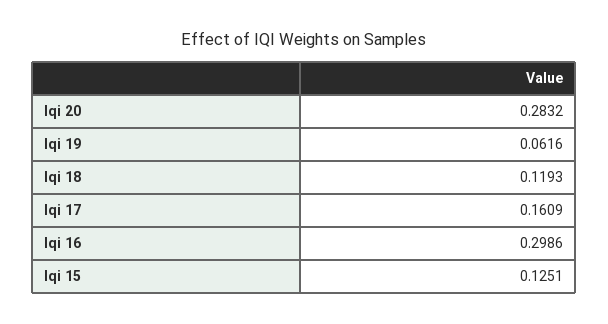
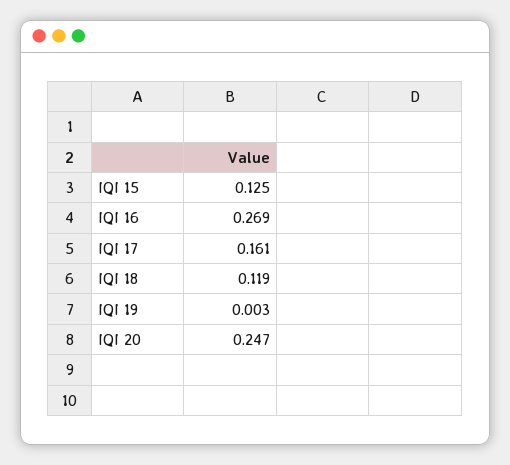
  {
-   "Iqi 20": 0.2832,
+   "Iqi 20": 0.247,
-   "Iqi 19": 0.0616,
+   "Iqi 19": 0.003,
    "Iqi 18": 0.1193,
    "Iqi 17": 0.1609,
-   "Iqi 16": 0.2986,
+   "Iqi 16": 0.269,
    "Iqi 15": 0.1251
  }

